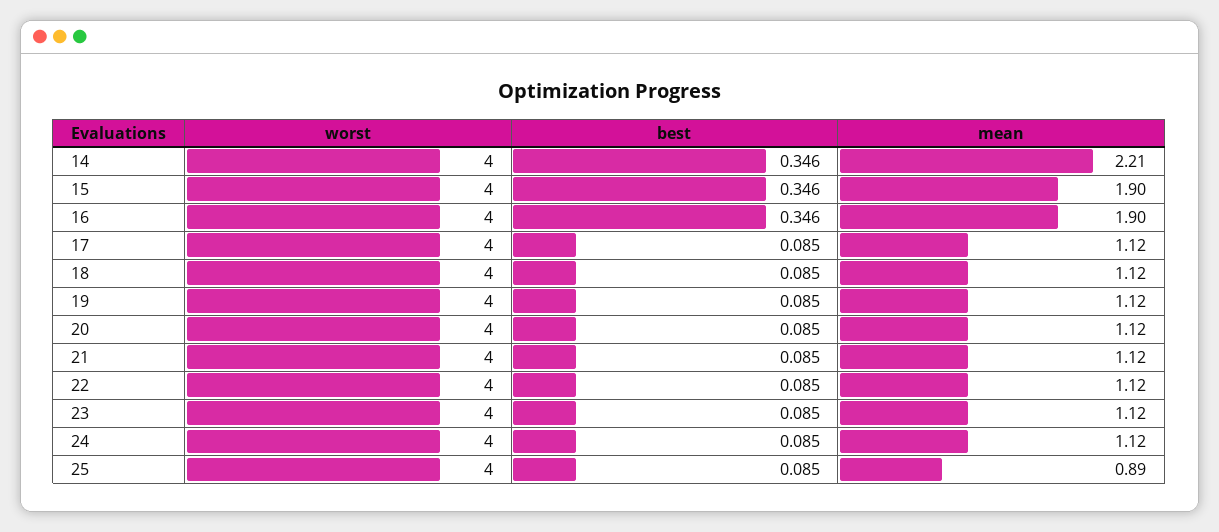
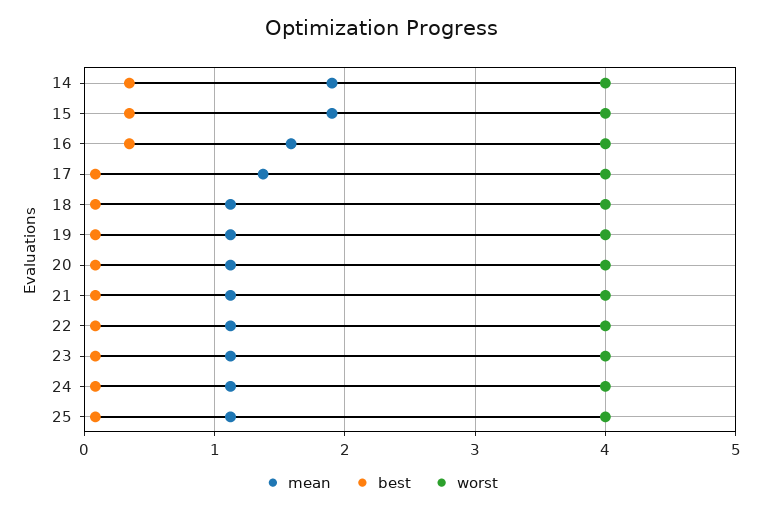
  {
    "worst": {
      "14": 4,
      "15": 4,
      "16": 4,
      "17": 4,
      "18": 4,
      "19": 4,
      "20": 4,
      "21": 4,
      "22": 4,
      "23": 4,
      "24": 4,
      "25": 4
    },
    "best": {
      "14": 0.346,
      "15": 0.346,
      "16": 0.346,
      "17": 0.085,
      "18": 0.085,
      "19": 0.085,
      "20": 0.085,
      "21": 0.085,
      "22": 0.085,
      "23": 0.085,
      "24": 0.085,
      "25": 0.085
    },
    "mean": {
-     "14": 2.21,
+     "14": 1.9,
      "15": 1.9,
-     "16": 1.9,
+     "16": 1.6,
-     "17": 1.12,
+     "17": 1.4,
      "18": 1.12,
      "19": 1.12,
      "20": 1.12,
      "21": 1.12,
      "22": 1.12,
      "23": 1.12,
      "24": 1.12,
-     "25": 0.89
+     "25": 1.1
    }
  }

